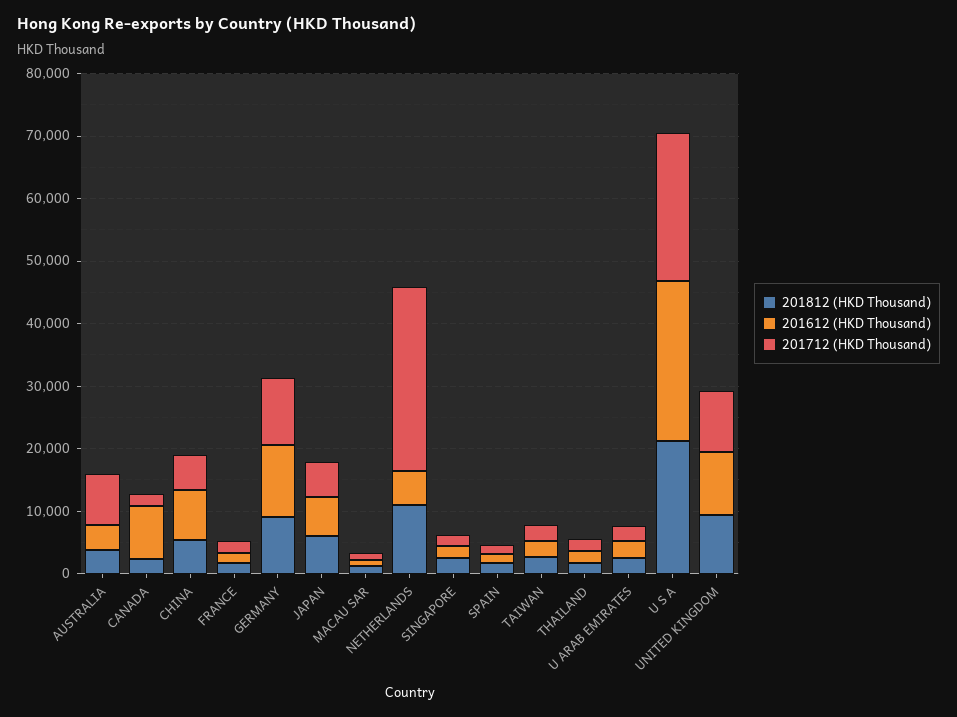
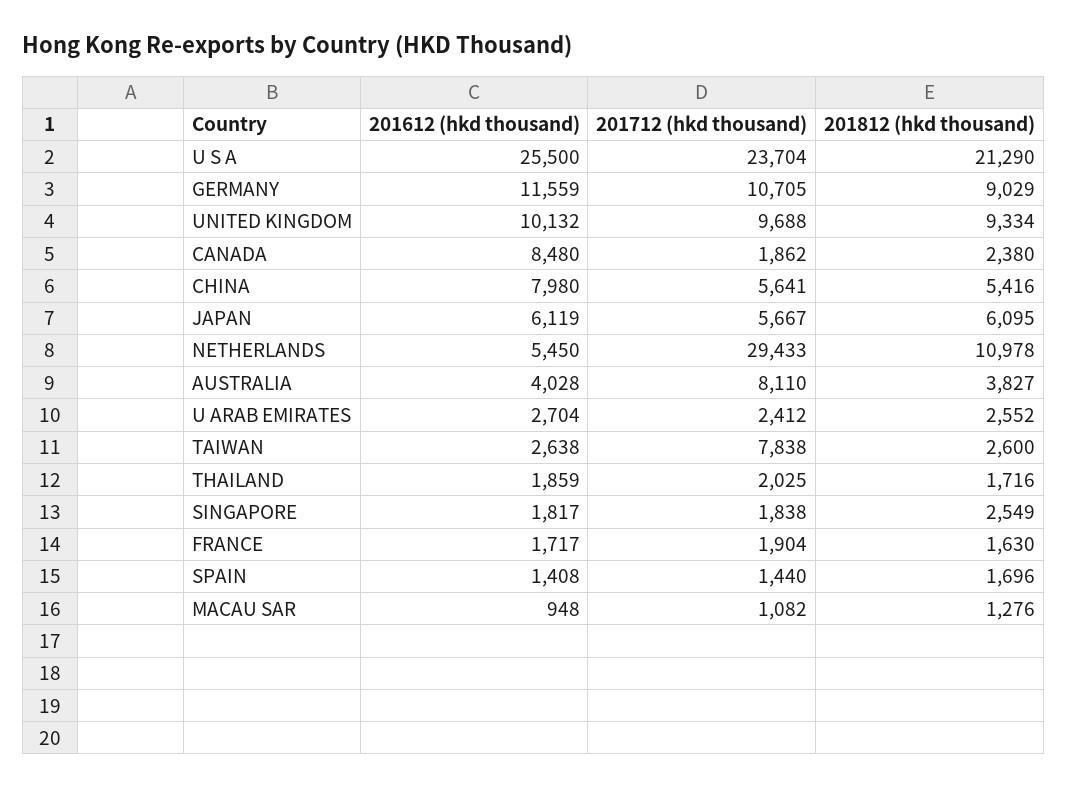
  {
    "201812 (HKD Thousand)": {
      "AUSTRALIA": 3827,
      "CANADA": 2380,
      "CHINA": 5416,
      "FRANCE": 1630,
      "GERMANY": 9029,
      "JAPAN": 6095,
      "MACAU SAR": 1276,
      "NETHERLANDS": 10978,
      "SINGAPORE": 2549,
      "SPAIN": 1696,
      "TAIWAN": 2600,
      "THAILAND": 1716,
      "U ARAB EMIRATES": 2552,
      "U S A": 21290,
      "UNITED KINGDOM": 9334
    },
    "201612 (HKD Thousand)": {
      "AUSTRALIA": 4028,
      "CANADA": 8480,
      "CHINA": 7980,
      "FRANCE": 1717,
      "GERMANY": 11559,
      "JAPAN": 6119,
      "MACAU SAR": 948,
      "NETHERLANDS": 5450,
      "SINGAPORE": 1817,
      "SPAIN": 1408,
      "TAIWAN": 2638,
      "THAILAND": 1859,
      "U ARAB EMIRATES": 2704,
      "U S A": 25500,
      "UNITED KINGDOM": 10132
    },
    "201712 (HKD Thousand)": {
      "AUSTRALIA": 8110,
      "CANADA": 1862,
      "CHINA": 5641,
      "FRANCE": 1904,
      "GERMANY": 10705,
      "JAPAN": 5667,
      "MACAU SAR": 1082,
      "NETHERLANDS": 29433,
      "SINGAPORE": 1838,
      "SPAIN": 1440,
-     "TAIWAN": 2000,
+     "TAIWAN": 7838,
      "THAILAND": 2025,
      "U ARAB EMIRATES": 2412,
      "U S A": 23704,
      "UNITED KINGDOM": 9688
    }
  }

